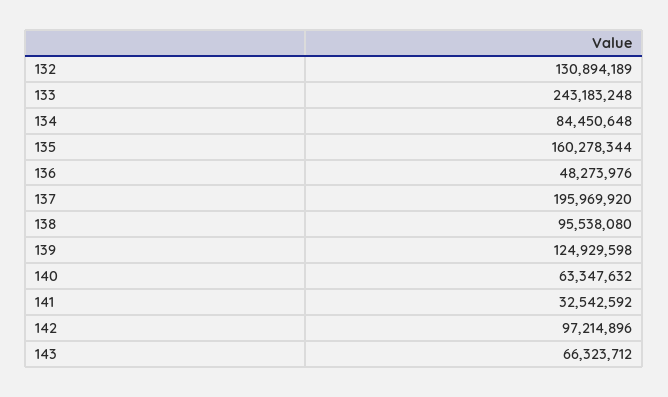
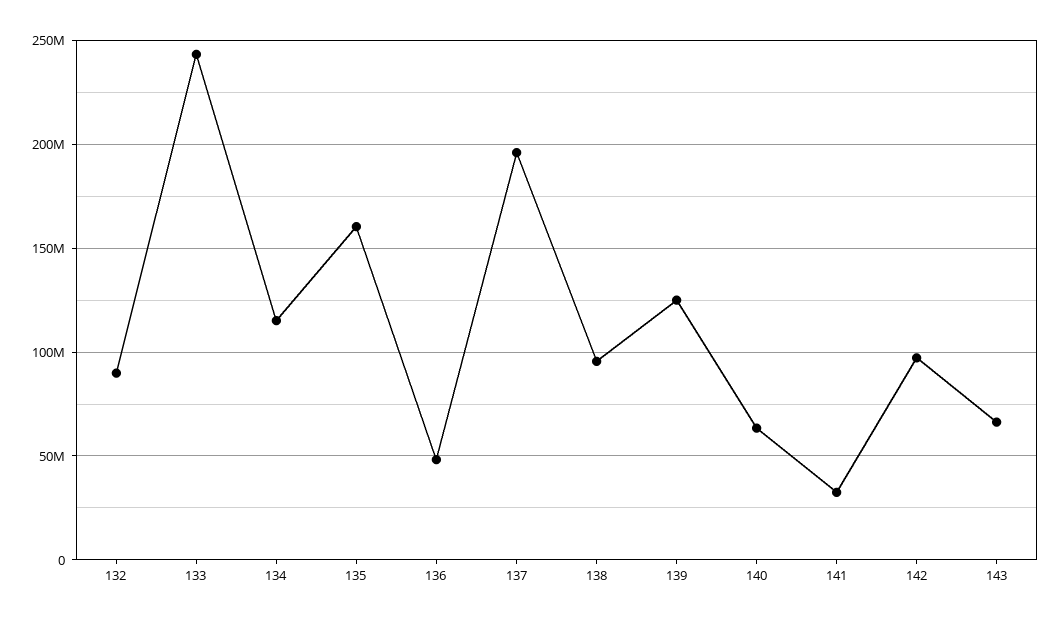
  {
-   "132": 130894189,
+   "132": 90000000,
    "133": 243183248,
-   "134": 84450648,
+   "134": 115000000,
    "135": 160278344,
    "136": 48273976,
    "137": 195969920,
    "138": 95538080,
    "139": 124929598,
    "140": 63347632,
    "141": 32542592,
    "142": 97214896,
    "143": 66323712
  }

